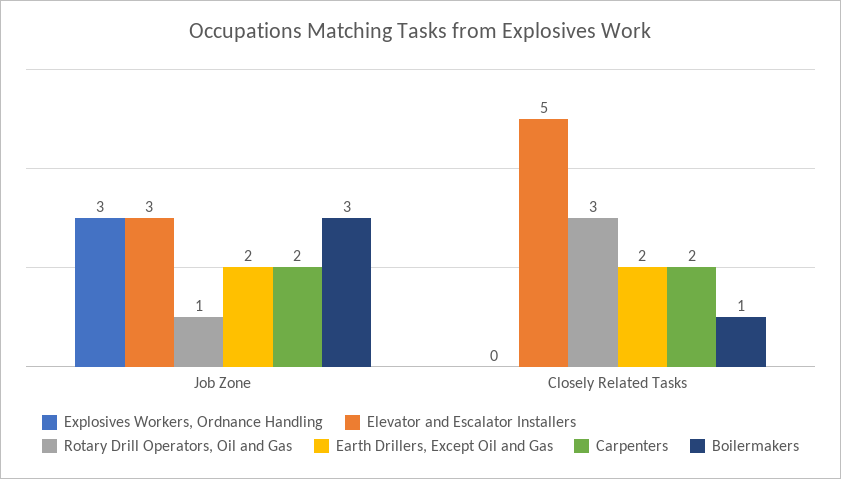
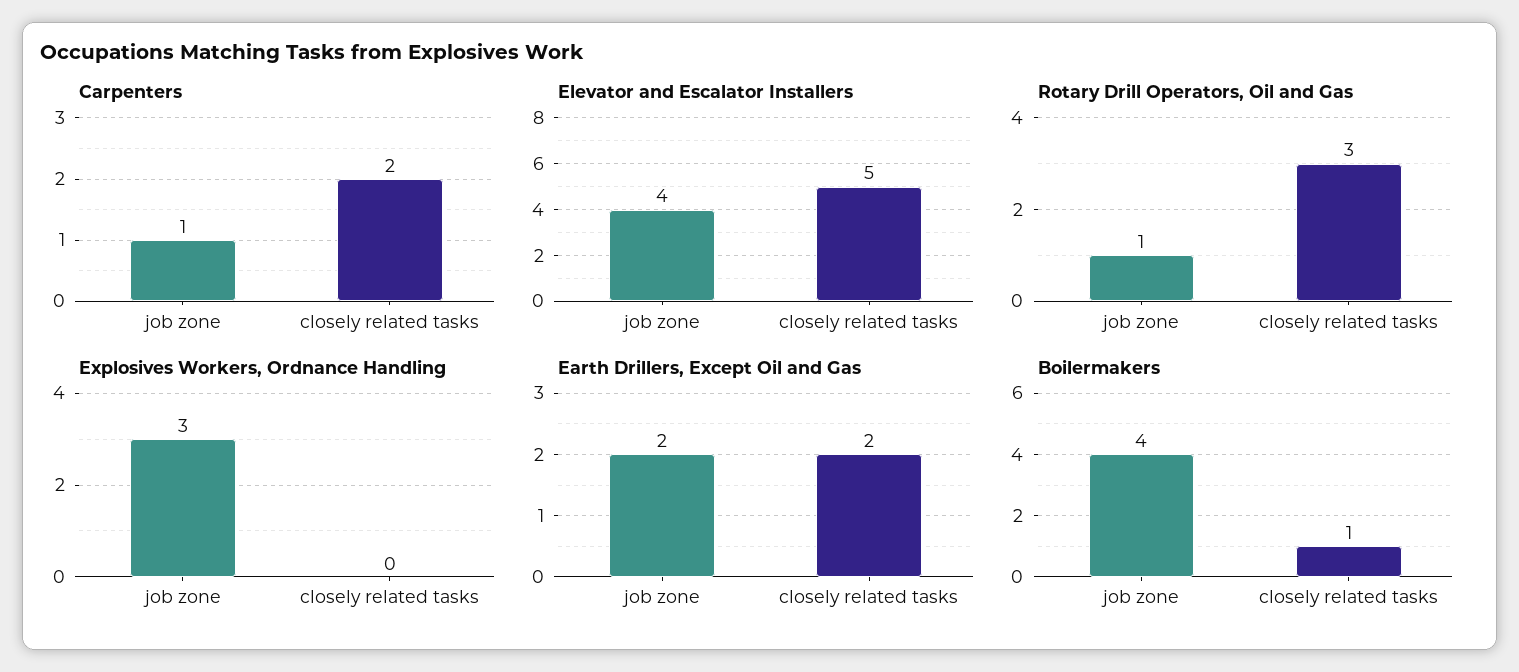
  {
    "Explosives Workers, Ordnance Handling": {
      "Job Zone": 3,
      "Closely Related Tasks": 0
    },
    "Elevator and Escalator Installers": {
-     "Job Zone": 3,
+     "Job Zone": 4,
      "Closely Related Tasks": 5
    },
    "Rotary Drill Operators, Oil and Gas": {
      "Job Zone": 1,
      "Closely Related Tasks": 3
    },
    "Earth Drillers, Except Oil and Gas": {
      "Job Zone": 2,
      "Closely Related Tasks": 2
    },
    "Carpenters": {
-     "Job Zone": 2,
+     "Job Zone": 1,
      "Closely Related Tasks": 2
    },
    "Boilermakers": {
-     "Job Zone": 3,
+     "Job Zone": 4,
      "Closely Related Tasks": 1
    }
  }

